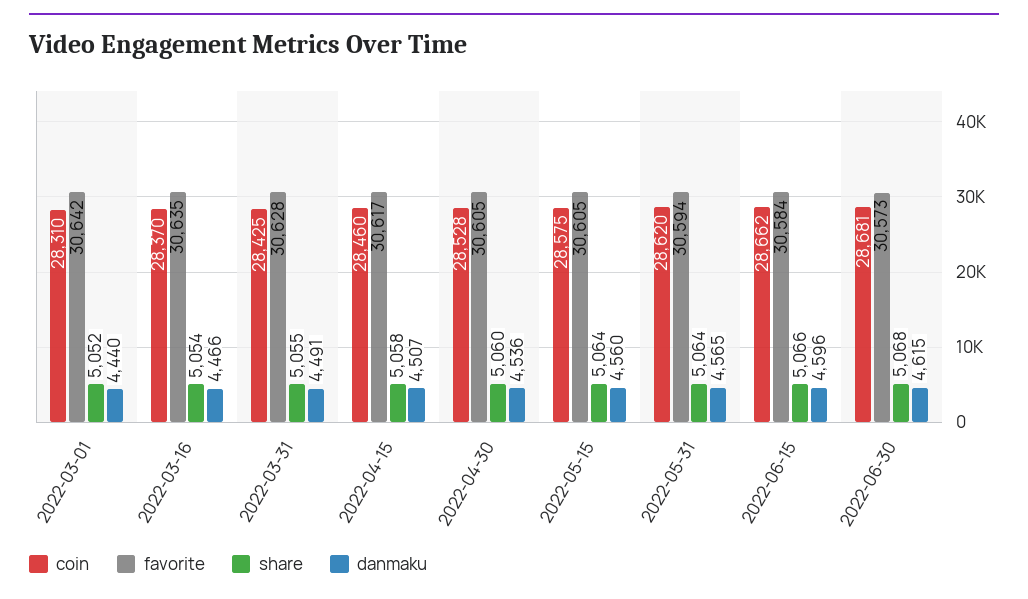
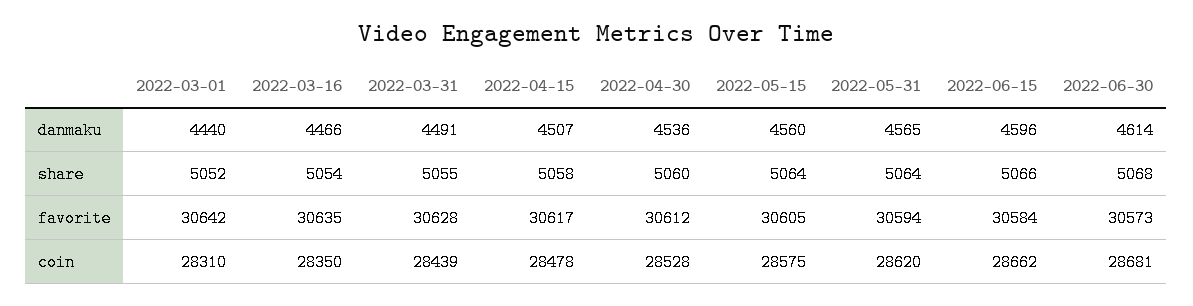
  {
    "coin": {
      "2022-03-01": 28310,
-     "2022-03-16": 28370,
+     "2022-03-16": 28350,
-     "2022-03-31": 28425,
+     "2022-03-31": 28439,
-     "2022-04-15": 28460,
+     "2022-04-15": 28478,
      "2022-04-30": 28528,
      "2022-05-15": 28575,
      "2022-05-31": 28620,
      "2022-06-15": 28662,
      "2022-06-30": 28681
    },
    "favorite": {
      "2022-03-01": 30642,
      "2022-03-16": 30635,
      "2022-03-31": 30628,
      "2022-04-15": 30617,
-     "2022-04-30": 30605,
+     "2022-04-30": 30612,
      "2022-05-15": 30605,
      "2022-05-31": 30594,
      "2022-06-15": 30584,
      "2022-06-30": 30573
    },
    "share": {
      "2022-03-01": 5052,
      "2022-03-16": 5054,
      "2022-03-31": 5055,
      "2022-04-15": 5058,
      "2022-04-30": 5060,
      "2022-05-15": 5064,
      "2022-05-31": 5064,
      "2022-06-15": 5066,
      "2022-06-30": 5068
    },
    "danmaku": {
      "2022-03-01": 4440,
      "2022-03-16": 4466,
      "2022-03-31": 4491,
      "2022-04-15": 4507,
      "2022-04-30": 4536,
      "2022-05-15": 4560,
      "2022-05-31": 4565,
      "2022-06-15": 4596,
-     "2022-06-30": 4615
+     "2022-06-30": 4614
    }
  }

